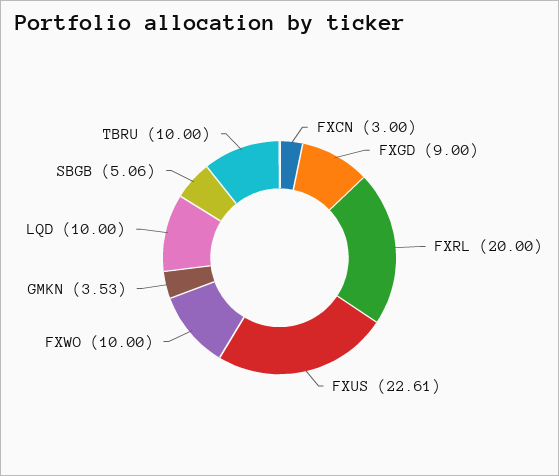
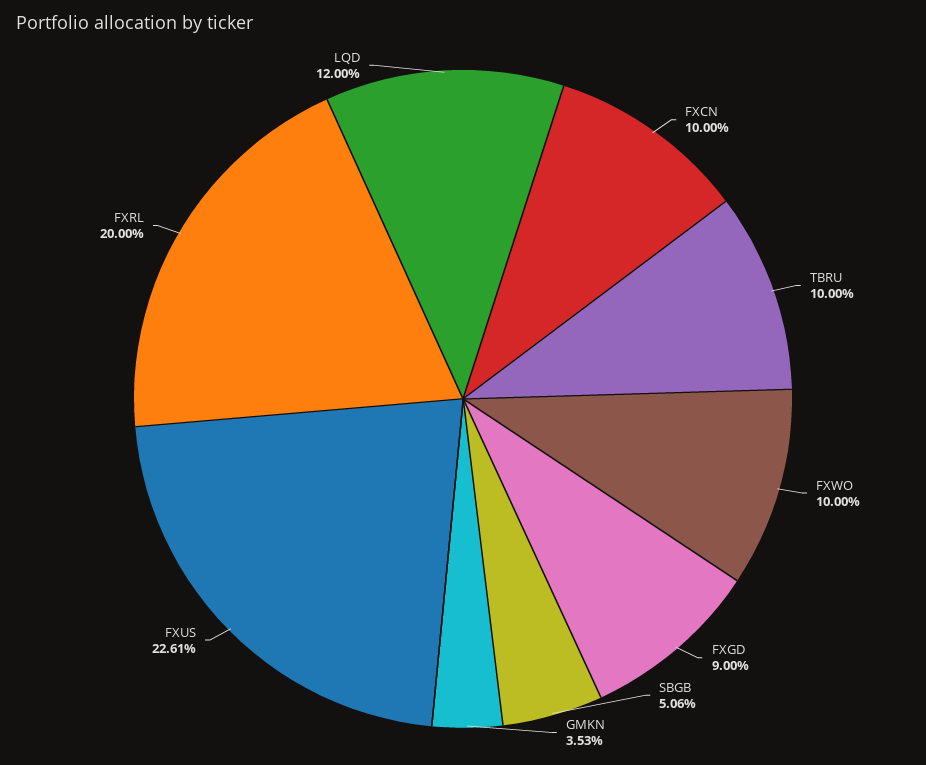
  {
-   "FXCN": 3,
+   "FXCN": 10,
    "FXGD": 9,
    "FXRL": 20,
    "FXUS": 22.61,
    "FXWO": 10,
    "GMKN": 3.53,
-   "LQD": 10,
+   "LQD": 12,
    "SBGB": 5.06,
    "TBRU": 10
  }

